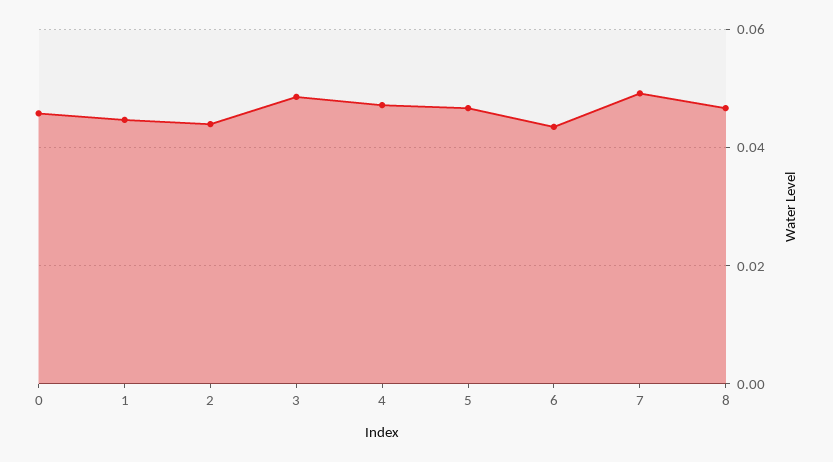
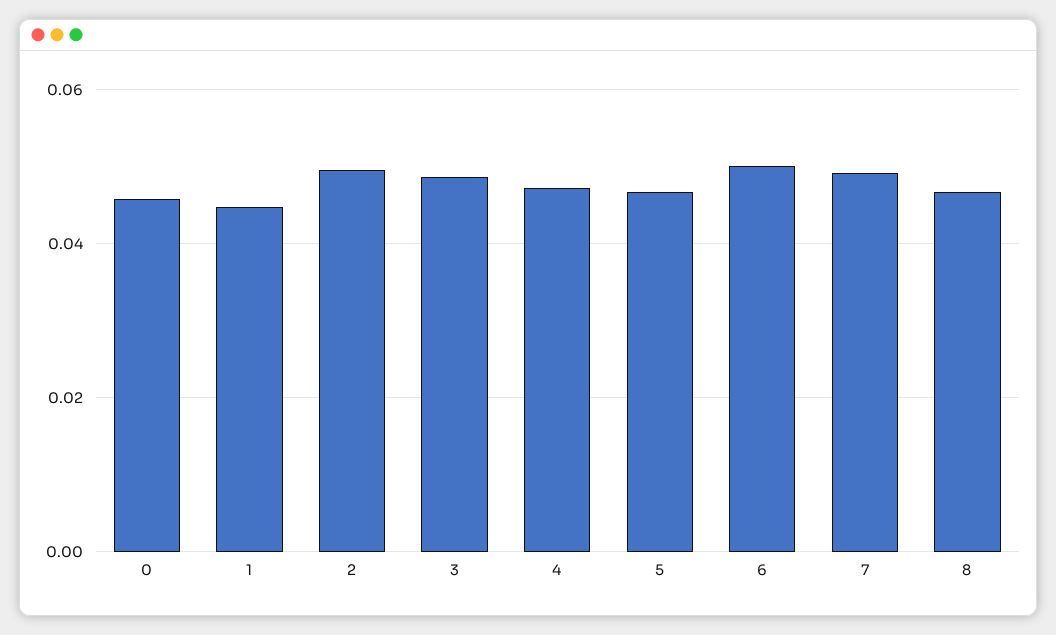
  {
    "0": 0.046,
    "1": 0.044,
-   "2": 0.044,
+   "2": 0.05,
    "3": 0.048,
    "4": 0.048,
    "5": 0.046,
-   "6": 0.044,
+   "6": 0.05,
    "7": 0.05,
    "8": 0.046
  }

